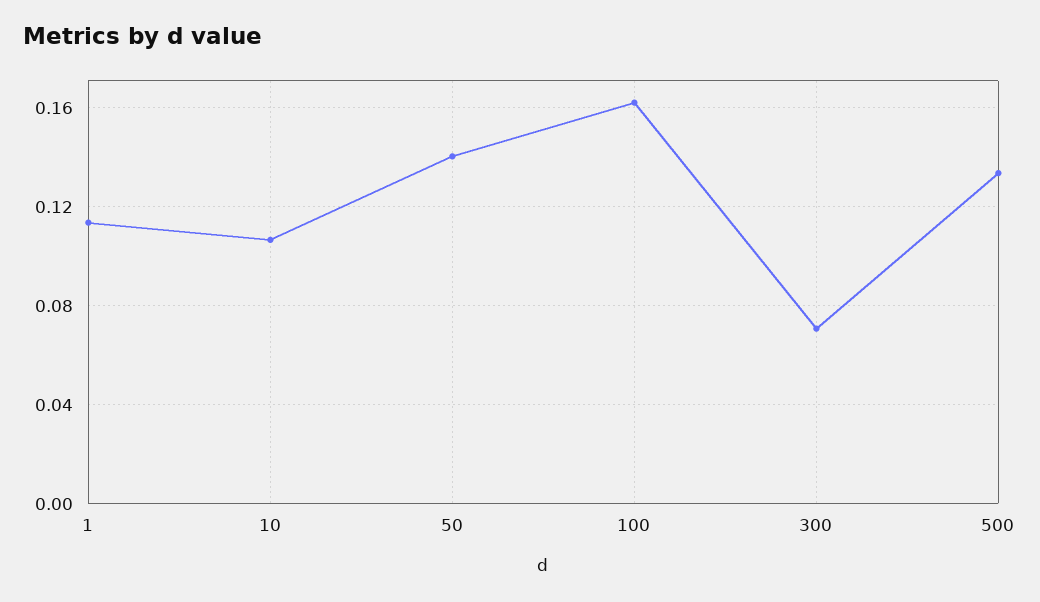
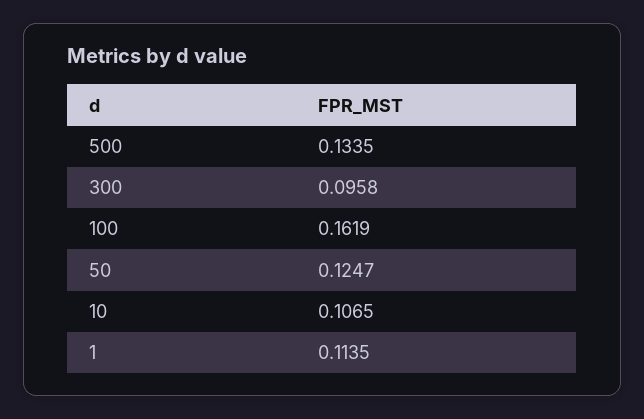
  {
    "1": 0.1135,
    "10": 0.1065,
-   "50": 0.14,
+   "50": 0.1247,
    "100": 0.1619,
-   "300": 0.07,
+   "300": 0.0958,
    "500": 0.1335
  }

